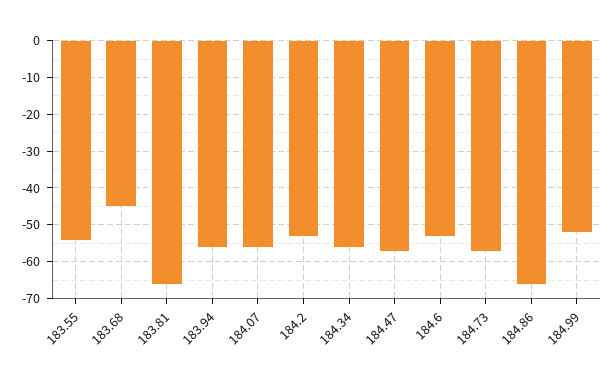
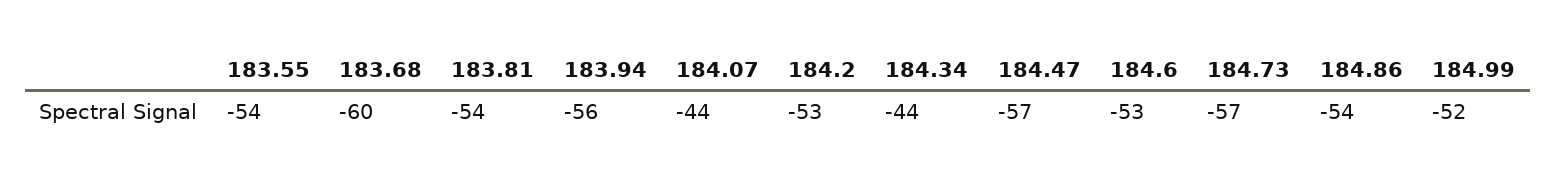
  {
    "183.55": -54,
-   "183.68": -45,
+   "183.68": -60,
-   "183.81": -65,
+   "183.81": -54,
    "183.94": -56,
-   "184.07": -55,
+   "184.07": -44,
    "184.2": -53,
-   "184.34": -55,
+   "184.34": -44,
    "184.47": -57,
    "184.6": -53,
    "184.73": -57,
-   "184.86": -65,
+   "184.86": -54,
    "184.99": -52
  }

